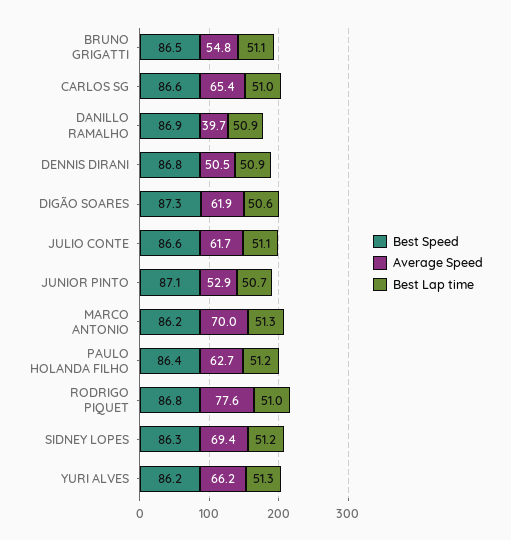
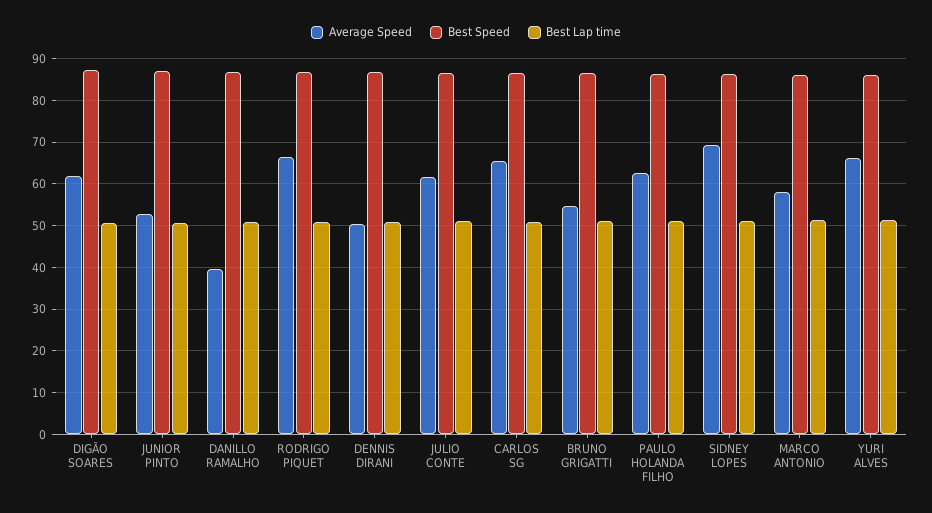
  {
    "Best Speed": {
      "BRUNO GRIGATTI": 86.5,
      "CARLOS SG": 86.6,
      "DANILLO RAMALHO": 86.9,
      "DENNIS DIRANI": 86.8,
      "DIGÃO SOARES": 87.3,
      "JULIO CONTE": 86.6,
      "JUNIOR PINTO": 87.1,
      "MARCO ANTONIO": 86.2,
      "PAULO HOLANDA FILHO": 86.4,
      "RODRIGO PIQUET": 86.8,
      "SIDNEY LOPES": 86.3,
      "YURI ALVES": 86.2
    },
    "Average Speed": {
      "BRUNO GRIGATTI": 54.8,
      "CARLOS SG": 65.4,
      "DANILLO RAMALHO": 39.7,
      "DENNIS DIRANI": 50.5,
      "DIGÃO SOARES": 61.9,
      "JULIO CONTE": 61.7,
      "JUNIOR PINTO": 52.9,
-     "MARCO ANTONIO": 70,
+     "MARCO ANTONIO": 58,
      "PAULO HOLANDA FILHO": 62.7,
-     "RODRIGO PIQUET": 77.6,
+     "RODRIGO PIQUET": 66,
      "SIDNEY LOPES": 69.4,
      "YURI ALVES": 66.2
    },
    "Best Lap time": {
      "BRUNO GRIGATTI": 51.1,
      "CARLOS SG": 51,
      "DANILLO RAMALHO": 50.9,
      "DENNIS DIRANI": 50.9,
      "DIGÃO SOARES": 50.6,
      "JULIO CONTE": 51.1,
      "JUNIOR PINTO": 50.7,
      "MARCO ANTONIO": 51.3,
      "PAULO HOLANDA FILHO": 51.2,
      "RODRIGO PIQUET": 51,
      "SIDNEY LOPES": 51.2,
      "YURI ALVES": 51.3
    }
  }

